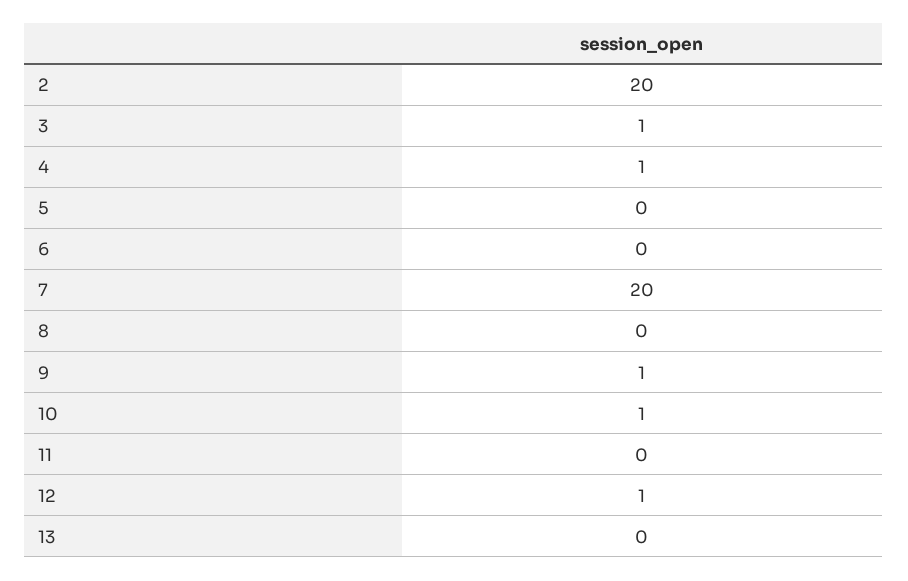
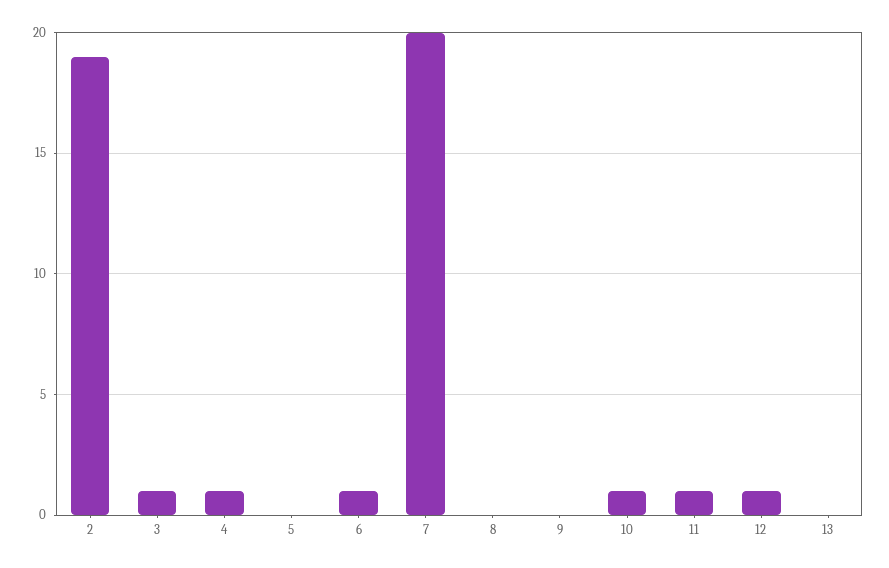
  {
-   "2": 20,
+   "2": 19,
    "3": 1,
    "4": 1,
    "5": 0,
-   "6": 0,
+   "6": 1,
    "7": 20,
    "8": 0,
-   "9": 1,
+   "9": 0,
    "10": 1,
-   "11": 0,
+   "11": 1,
    "12": 1,
    "13": 0
  }

